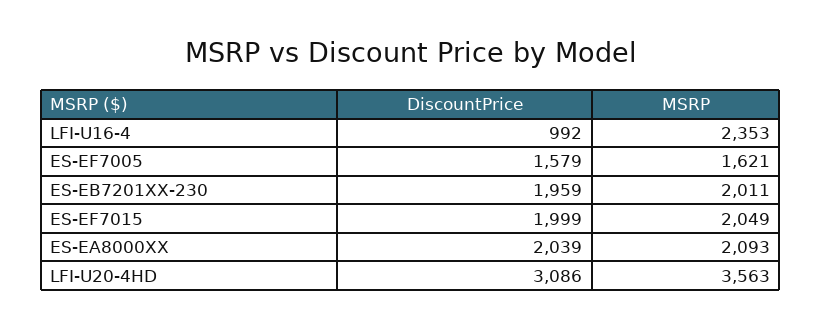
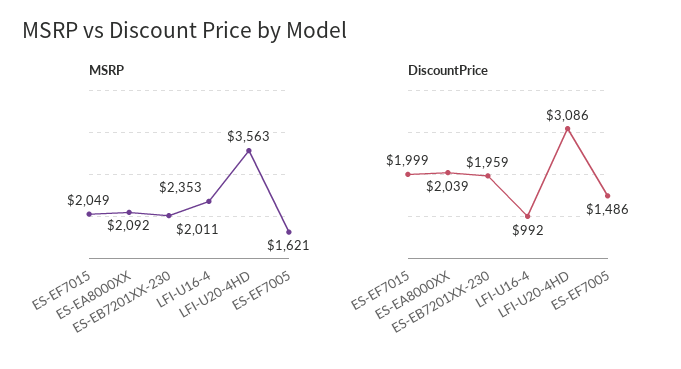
  {
    "DiscountPrice": {
      "LFI-U16-4": 992,
-     "ES-EF7005": 1579,
+     "ES-EF7005": 1486,
      "ES-EB7201XX-230": 1959,
      "ES-EF7015": 1999,
      "ES-EA8000XX": 2039,
      "LFI-U20-4HD": 3086
    },
    "MSRP": {
      "LFI-U16-4": 2353,
      "ES-EF7005": 1621,
      "ES-EB7201XX-230": 2011,
      "ES-EF7015": 2049,
-     "ES-EA8000XX": 2093,
+     "ES-EA8000XX": 2092,
      "LFI-U20-4HD": 3563
    }
  }

